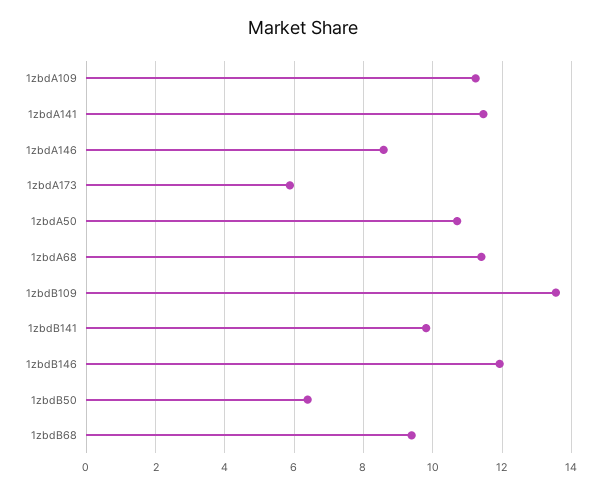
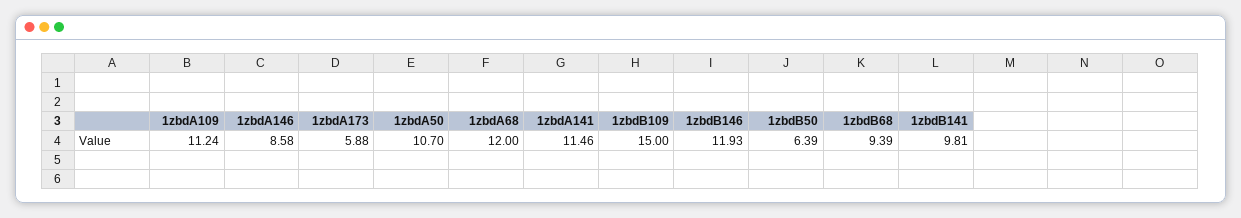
  {
    "1zbdA109": 11.24,
    "1zbdA141": 11.46,
    "1zbdA146": 8.58,
    "1zbdA173": 5.88,
    "1zbdA50": 10.7,
-   "1zbdA68": 11.4,
+   "1zbdA68": 12,
-   "1zbdB109": 13.6,
+   "1zbdB109": 15,
    "1zbdB141": 9.81,
    "1zbdB146": 11.93,
    "1zbdB50": 6.39,
    "1zbdB68": 9.39
  }

